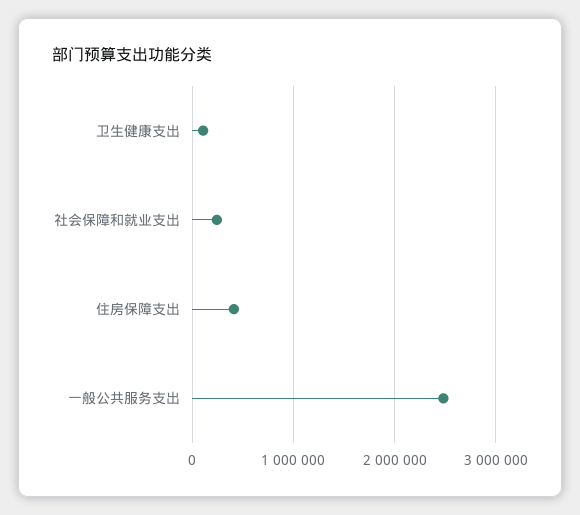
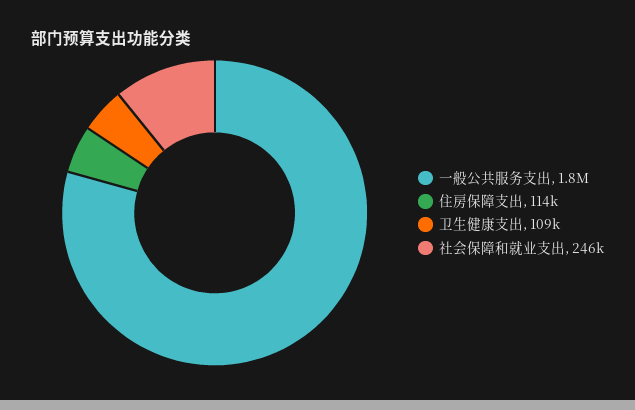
  {
    "卫生健康支出": 109000,
    "社会保障和就业支出": 246000,
-   "住房保障支出": 400000,
+   "住房保障支出": 114000,
-   "一般公共服务支出": 2500000
+   "一般公共服务支出": 1800000
  }

